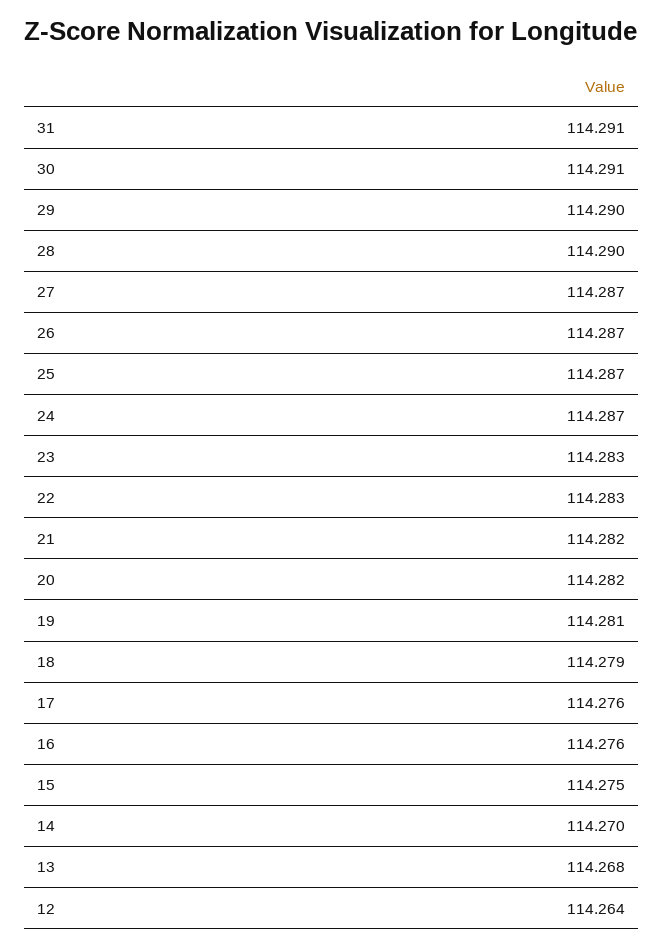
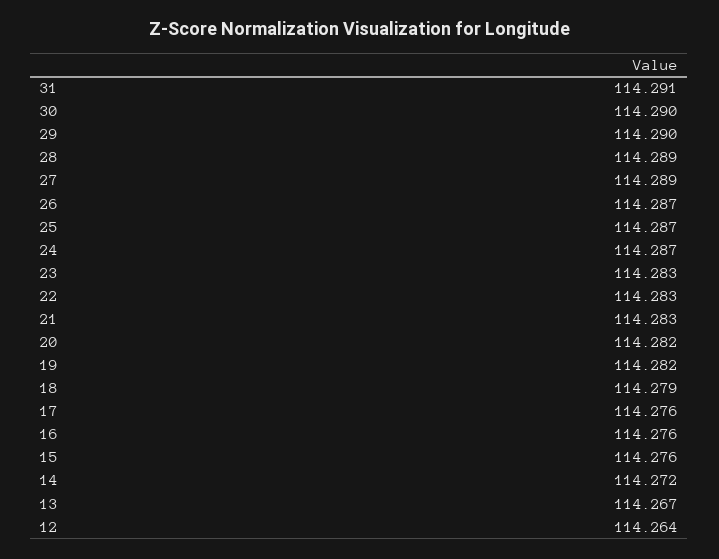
  {
    "31": 114.291,
-   "30": 114.291,
+   "30": 114.29,
    "29": 114.29,
-   "28": 114.29,
+   "28": 114.289,
-   "27": 114.287,
+   "27": 114.289,
    "26": 114.287,
    "25": 114.287,
    "24": 114.287,
    "23": 114.283,
    "22": 114.283,
-   "21": 114.282,
+   "21": 114.283,
    "20": 114.282,
-   "19": 114.281,
+   "19": 114.282,
    "18": 114.279,
    "17": 114.276,
    "16": 114.276,
-   "15": 114.275,
+   "15": 114.276,
-   "14": 114.27,
+   "14": 114.272,
-   "13": 114.268,
+   "13": 114.267,
    "12": 114.264
  }

